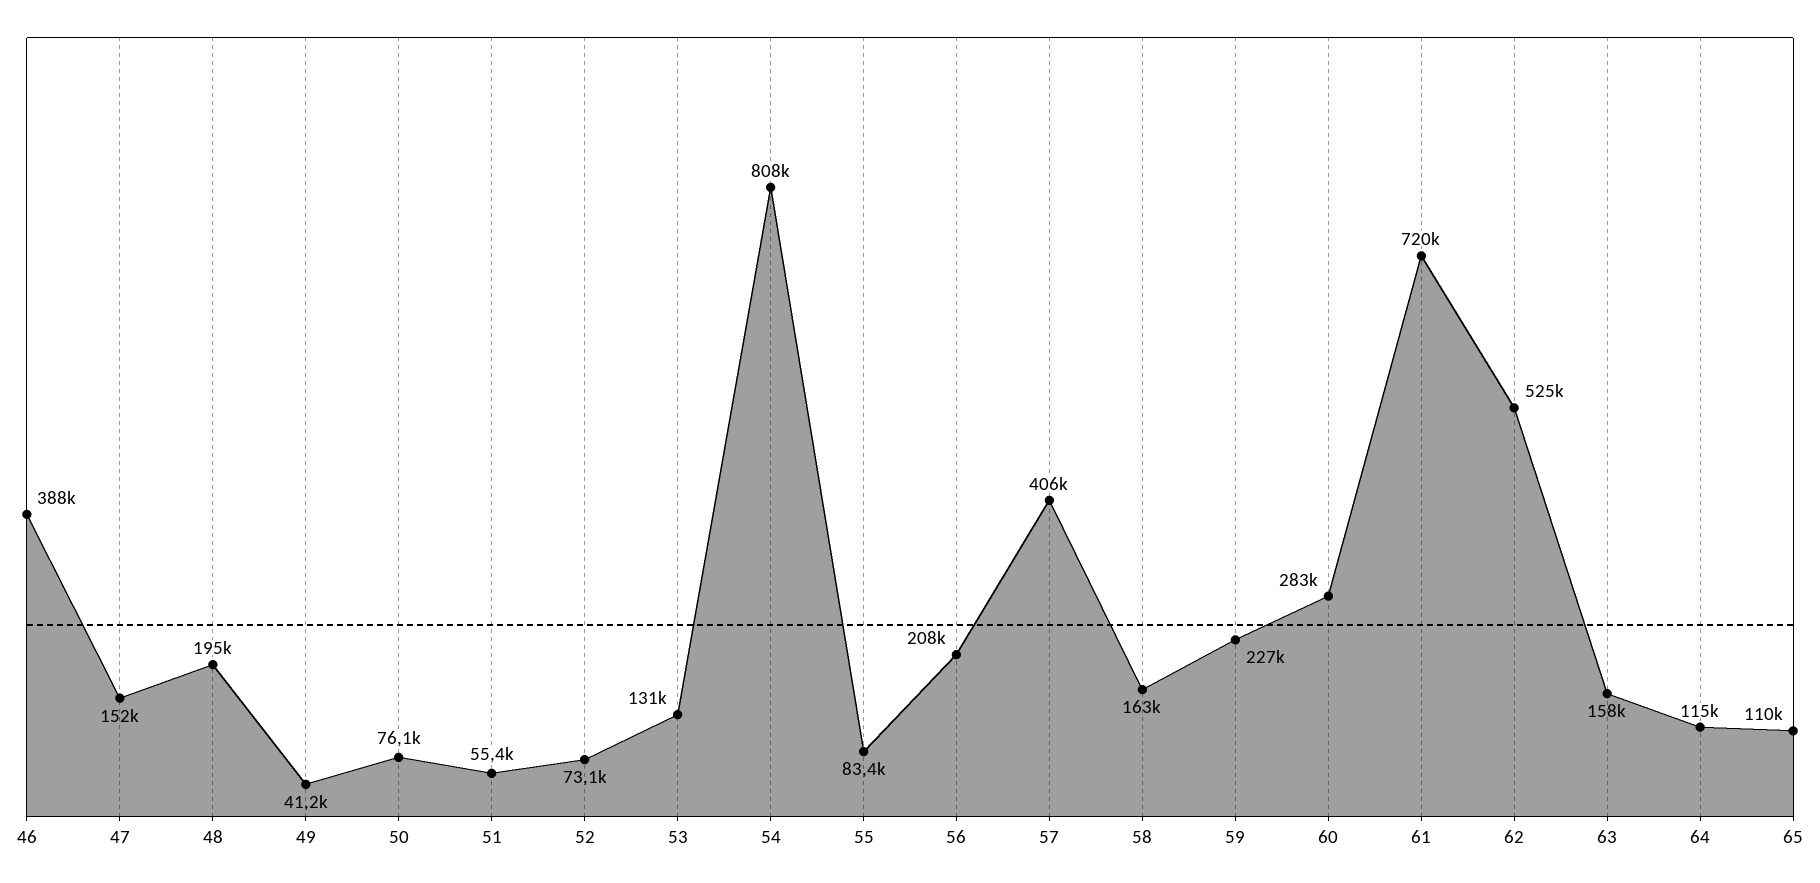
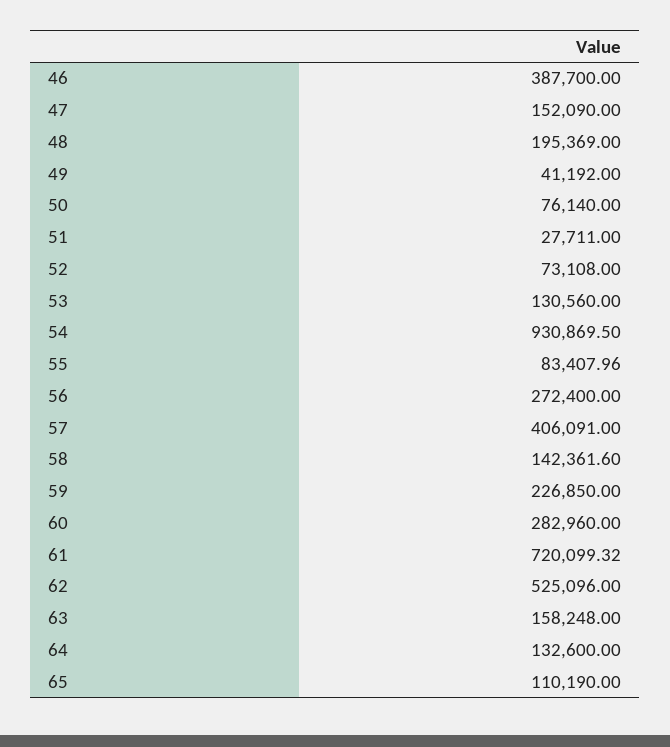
  {
    "46": 387700,
    "47": 152090,
    "48": 195369,
    "49": 41192,
    "50": 76140,
-   "51": 55400,
+   "51": 27711,
    "52": 73108,
    "53": 130560,
-   "54": 808000,
+   "54": 930869.5,
    "55": 83407.96,
-   "56": 208000,
+   "56": 272400,
    "57": 406091,
-   "58": 163000,
+   "58": 142361.6,
    "59": 226850,
    "60": 282960,
    "61": 720099.32,
    "62": 525096,
    "63": 158248,
-   "64": 115000,
+   "64": 132600,
    "65": 110190
  }

